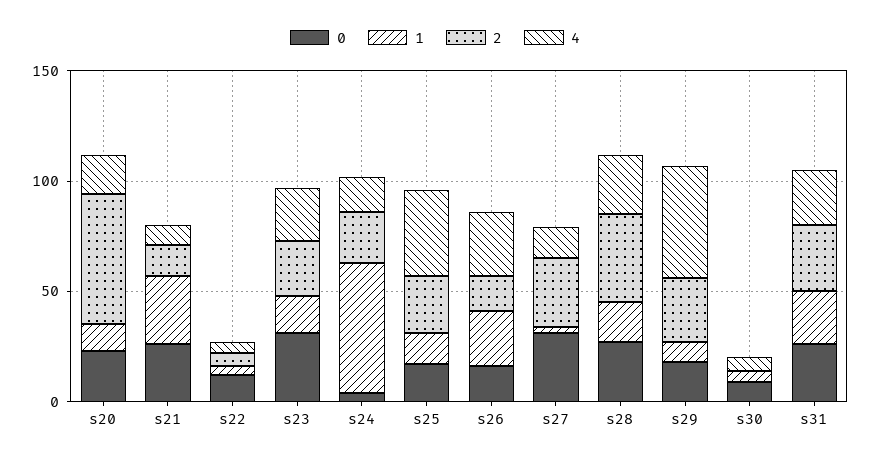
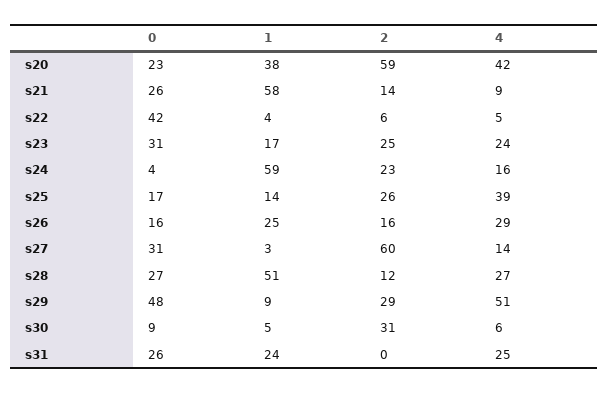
  {
    "0": {
      "s20": 23,
      "s21": 26,
-     "s22": 10,
+     "s22": 42,
      "s23": 31,
      "s24": 4,
      "s25": 17,
      "s26": 16,
      "s27": 31,
      "s28": 27,
-     "s29": 20,
+     "s29": 48,
      "s30": 9,
      "s31": 26
    },
    "1": {
-     "s20": 10,
+     "s20": 38,
-     "s21": 30,
+     "s21": 58,
      "s22": 4,
      "s23": 17,
      "s24": 59,
      "s25": 14,
      "s26": 25,
      "s27": 3,
-     "s28": 20,
+     "s28": 51,
      "s29": 9,
      "s30": 5,
      "s31": 24
    },
    "2": {
      "s20": 59,
      "s21": 14,
      "s22": 6,
      "s23": 25,
      "s24": 23,
      "s25": 26,
      "s26": 16,
-     "s27": 30,
+     "s27": 60,
-     "s28": 40,
+     "s28": 12,
      "s29": 29,
-     "s30": 0,
+     "s30": 31,
-     "s31": 30
+     "s31": 0
    },
    "4": {
-     "s20": 20,
+     "s20": 42,
      "s21": 9,
      "s22": 5,
      "s23": 24,
      "s24": 16,
      "s25": 39,
      "s26": 29,
      "s27": 14,
      "s28": 27,
      "s29": 51,
      "s30": 6,
      "s31": 25
    }
  }

